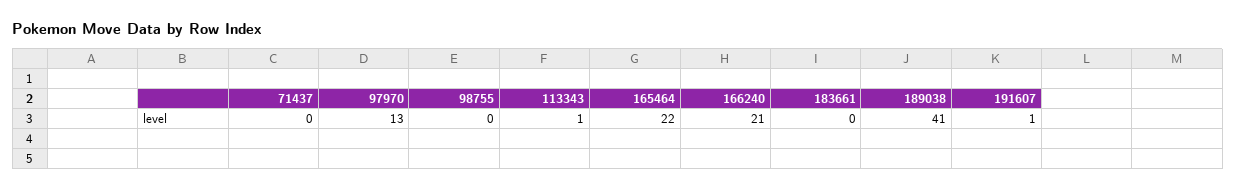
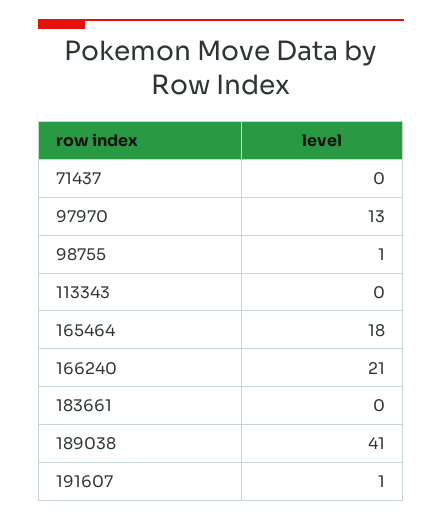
  {
    "71437": 0,
    "97970": 13,
-   "98755": 0,
+   "98755": 1,
-   "113343": 1,
+   "113343": 0,
-   "165464": 22,
+   "165464": 18,
    "166240": 21,
    "183661": 0,
    "189038": 41,
    "191607": 1
  }

